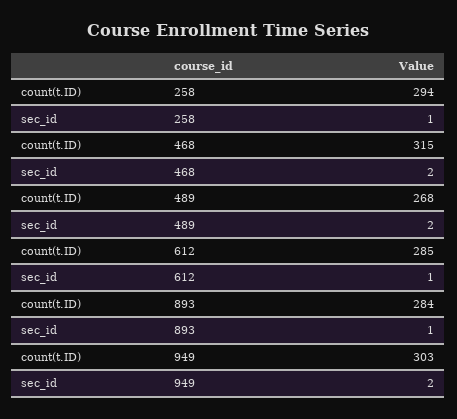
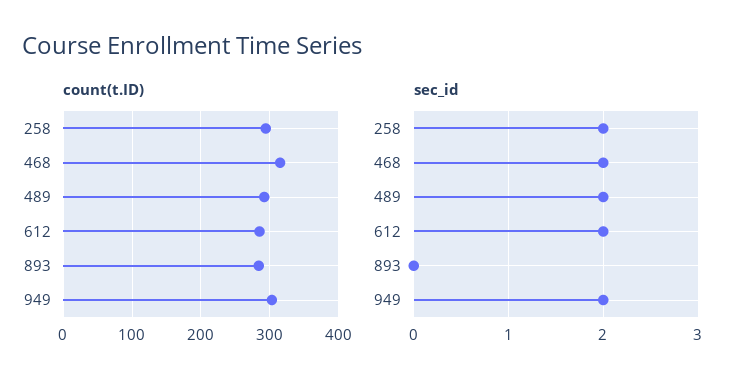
  {
    "count(t.ID)": {
      "258": 294,
      "468": 315,
-     "489": 268,
+     "489": 290,
      "612": 285,
      "893": 284,
      "949": 303
    },
    "sec_id": {
-     "258": 1,
+     "258": 2,
      "468": 2,
      "489": 2,
-     "612": 1,
+     "612": 2,
-     "893": 1,
+     "893": 0,
      "949": 2
    }
  }

